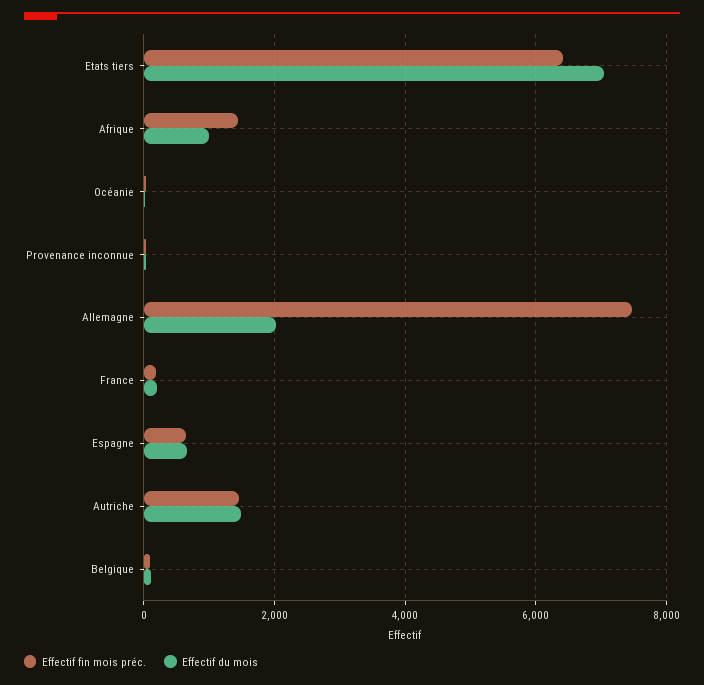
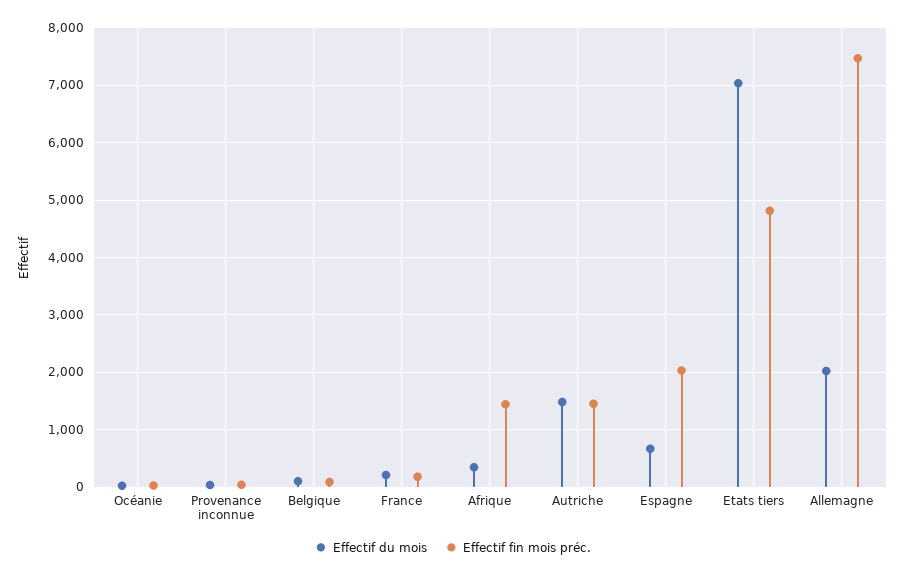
  {
    "Effectif fin mois préc.": {
-     "Etats tiers": 6400,
+     "Etats tiers": 4800,
      "Afrique": 1400,
      "Océanie": 0,
      "Provenance inconnue": 0,
      "Allemagne": 7400,
      "France": 200,
-     "Espagne": 600,
+     "Espagne": 2000,
      "Autriche": 1400,
      "Belgique": 0
    },
    "Effectif du mois": {
      "Etats tiers": 7000,
-     "Afrique": 1000,
+     "Afrique": 400,
      "Océanie": 0,
      "Provenance inconnue": 0,
      "Allemagne": 2000,
      "France": 200,
      "Espagne": 600,
      "Autriche": 1400,
      "Belgique": 200
    }
  }

